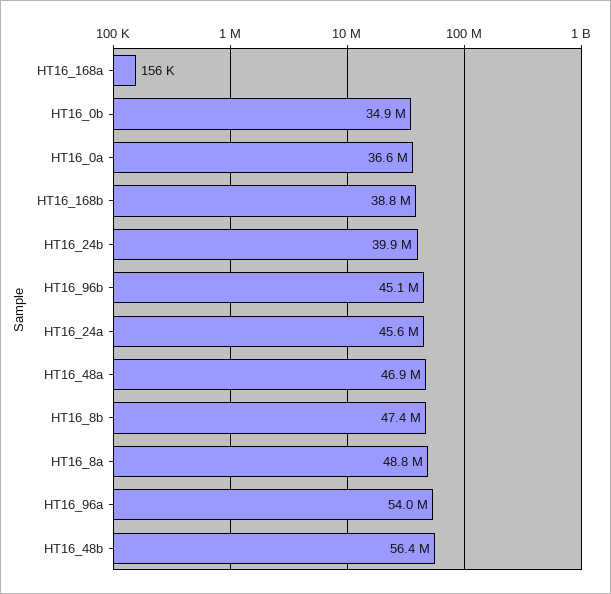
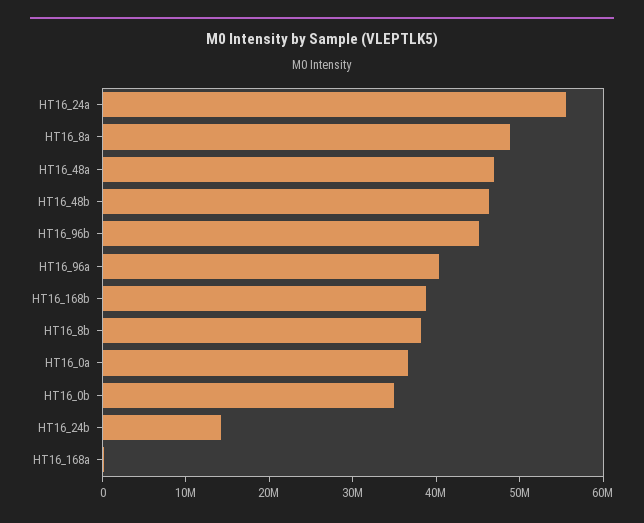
  {
    "HT16_168a": 156000,
    "HT16_0b": 34900000,
    "HT16_0a": 36600000,
    "HT16_168b": 38800000,
-   "HT16_24b": 39900000,
+   "HT16_24b": 14000000,
    "HT16_96b": 45100000,
-   "HT16_24a": 45600000,
+   "HT16_24a": 56000000,
    "HT16_48a": 46900000,
-   "HT16_8b": 47400000,
+   "HT16_8b": 38000000,
    "HT16_8a": 48800000,
-   "HT16_96a": 54000000,
+   "HT16_96a": 40000000,
-   "HT16_48b": 56400000
+   "HT16_48b": 46000000
  }

